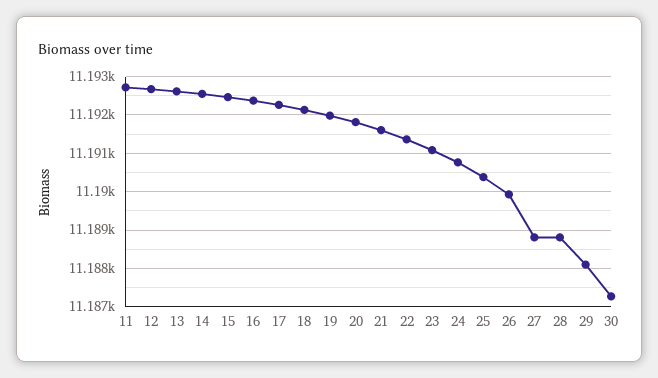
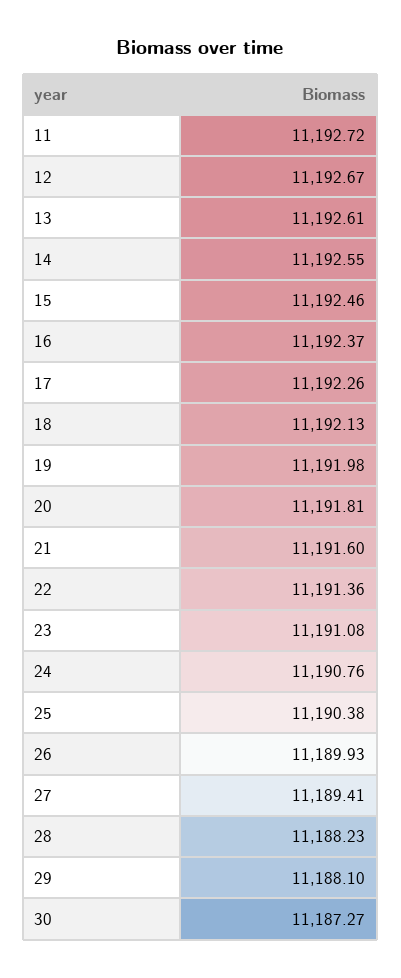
  {
    "11": 11192.72,
    "12": 11192.67,
    "13": 11192.61,
    "14": 11192.55,
    "15": 11192.46,
    "16": 11192.37,
    "17": 11192.26,
    "18": 11192.13,
    "19": 11191.98,
    "20": 11191.81,
    "21": 11191.6,
    "22": 11191.36,
    "23": 11191.08,
    "24": 11190.76,
    "25": 11190.38,
    "26": 11189.93,
-   "27": 11188.8,
+   "27": 11189.41,
-   "28": 11188.8,
+   "28": 11188.23,
    "29": 11188.1,
    "30": 11187.27
  }

